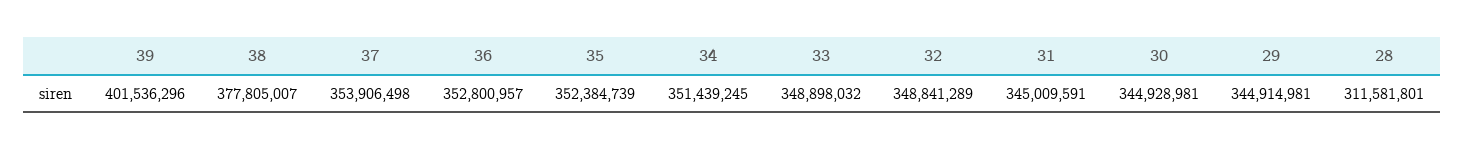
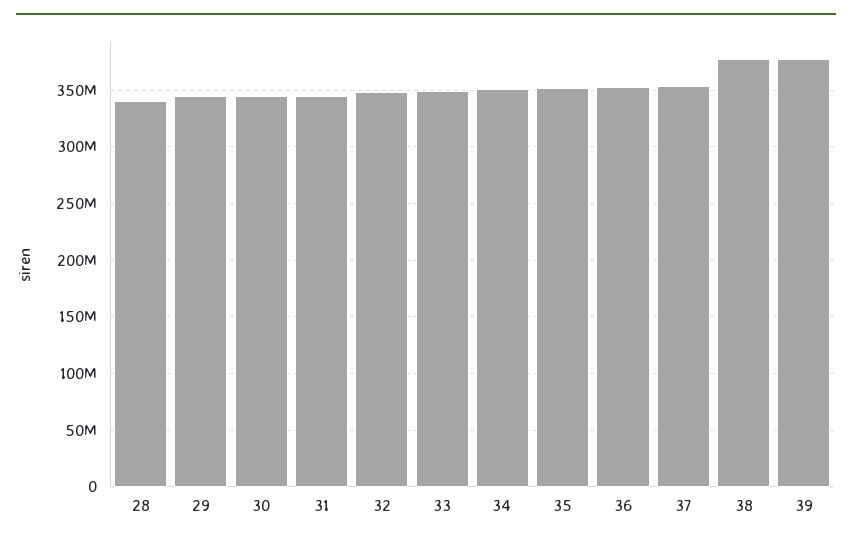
  {
-   "39": 401536296,
+   "39": 380000000,
    "38": 377805007,
    "37": 353906498,
    "36": 352800957,
    "35": 352384739,
    "34": 351439245,
    "33": 348898032,
    "32": 348841289,
    "31": 345009591,
    "30": 344928981,
    "29": 344914981,
-   "28": 311581801
+   "28": 340000000
  }

